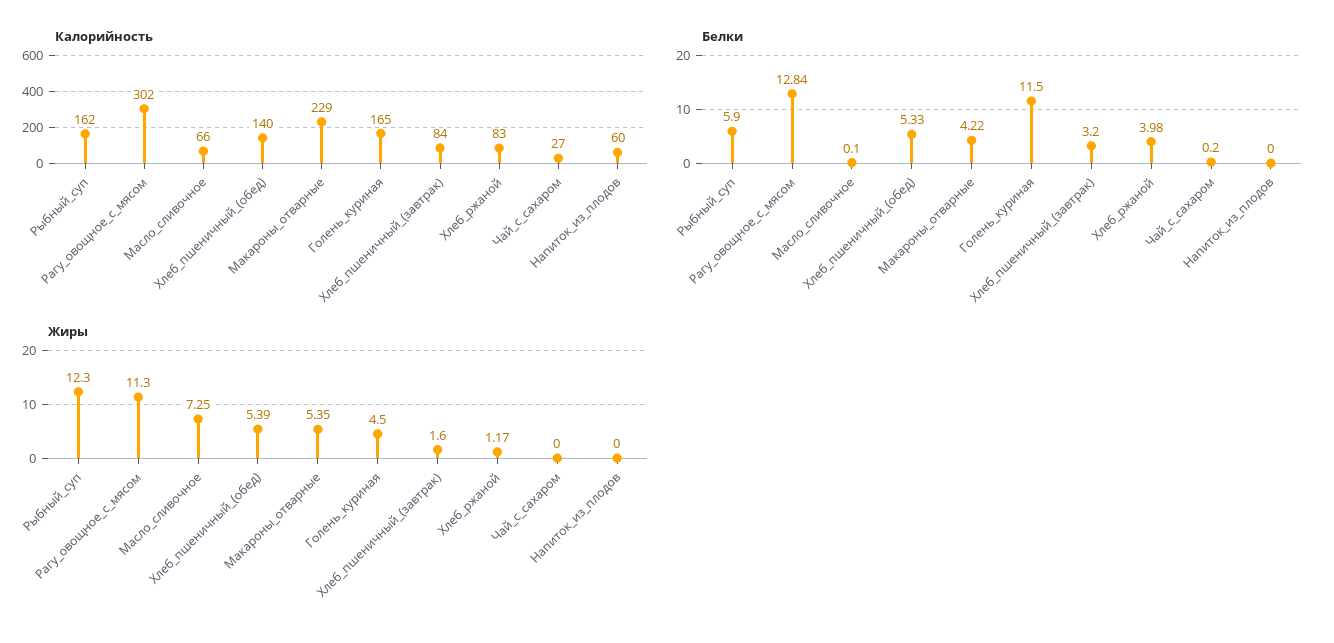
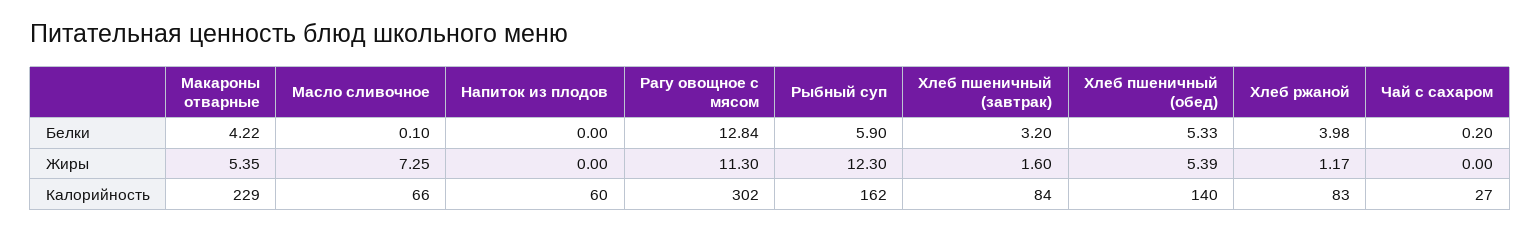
  {
    "Калорийность": {
      "Рыбный_суп": 162,
      "Рагу_овощное_с_мясом": 302,
      "Масло_сливочное": 66,
      "Хлеб_пшеничный_(обед)": 140,
      "Макароны_отварные": 229,
-     "Голень_куриная": 165,
      "Хлеб_пшеничный_(завтрак)": 84,
      "Хлеб_ржаной": 83,
      "Чай_с_сахаром": 27,
      "Напиток_из_плодов": 60
    },
    "Белки": {
      "Рыбный_суп": 5.9,
      "Рагу_овощное_с_мясом": 12.84,
      "Масло_сливочное": 0.1,
      "Хлеб_пшеничный_(обед)": 5.33,
      "Макароны_отварные": 4.22,
-     "Голень_куриная": 11.5,
      "Хлеб_пшеничный_(завтрак)": 3.2,
      "Хлеб_ржаной": 3.98,
      "Чай_с_сахаром": 0.2,
      "Напиток_из_плодов": 0
    },
    "Жиры": {
      "Рыбный_суп": 12.3,
      "Рагу_овощное_с_мясом": 11.3,
      "Масло_сливочное": 7.25,
      "Хлеб_пшеничный_(обед)": 5.39,
      "Макароны_отварные": 5.35,
-     "Голень_куриная": 4.5,
      "Хлеб_пшеничный_(завтрак)": 1.6,
      "Хлеб_ржаной": 1.17,
      "Чай_с_сахаром": 0,
      "Напиток_из_плодов": 0
    }
  }

